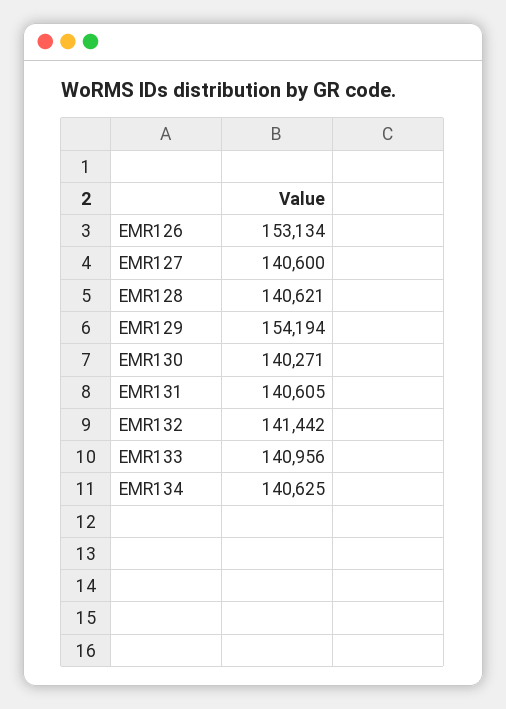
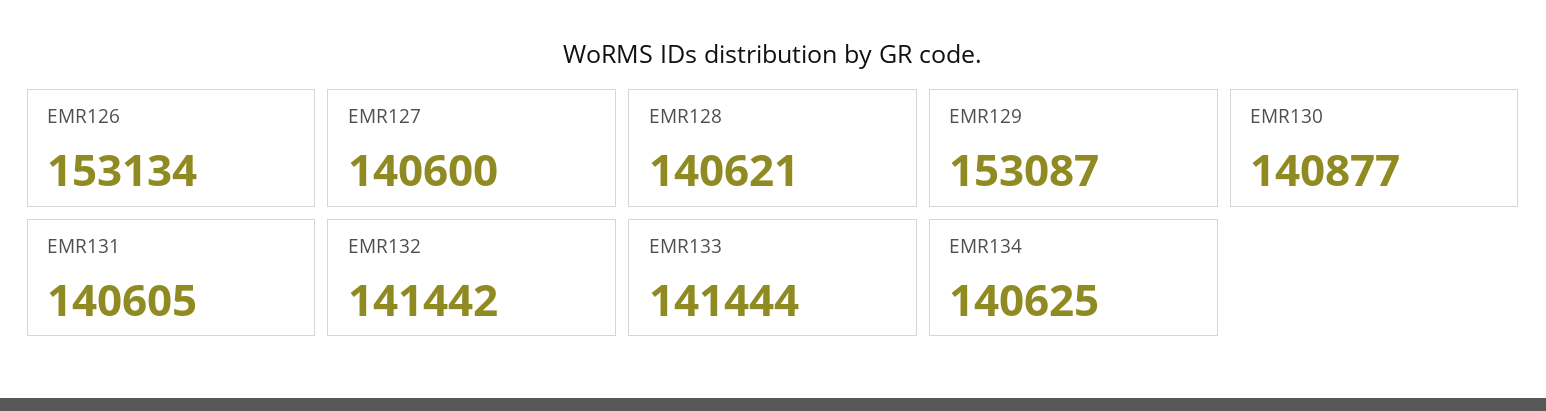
  {
    "EMR126": 153134,
    "EMR127": 140600,
    "EMR128": 140621,
-   "EMR129": 154194,
+   "EMR129": 153087,
-   "EMR130": 140271,
+   "EMR130": 140877,
    "EMR131": 140605,
    "EMR132": 141442,
-   "EMR133": 140956,
+   "EMR133": 141444,
    "EMR134": 140625
  }

